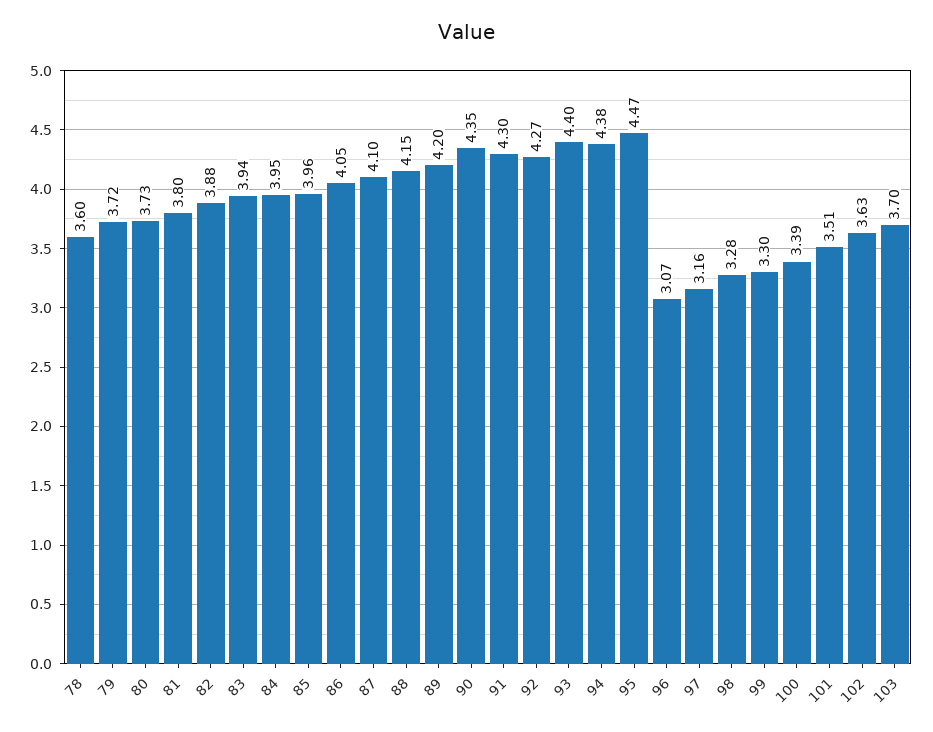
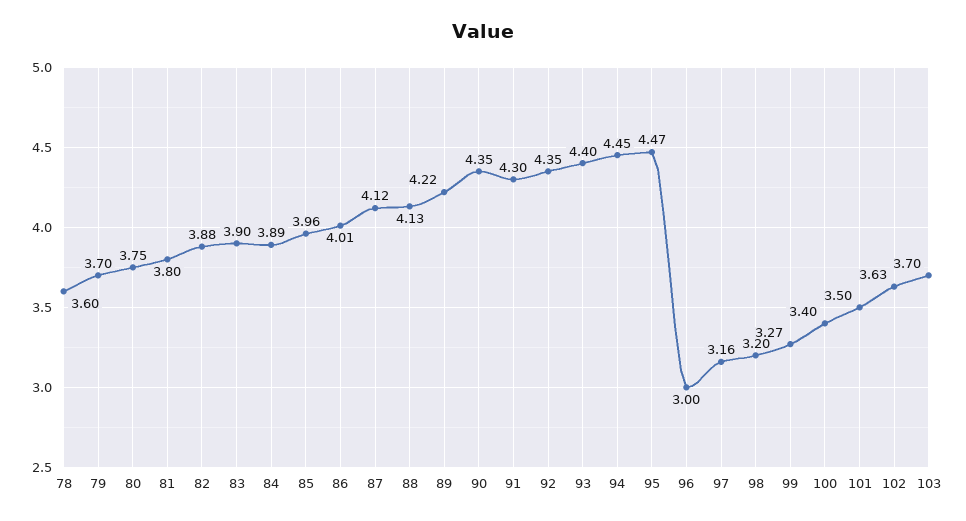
  {
    "78": 3.6,
-   "79": 3.72,
+   "79": 3.7,
-   "80": 3.73,
+   "80": 3.75,
    "81": 3.8,
    "82": 3.88,
-   "83": 3.94,
+   "83": 3.9,
-   "84": 3.95,
+   "84": 3.89,
    "85": 3.96,
-   "86": 4.05,
+   "86": 4.01,
-   "87": 4.1,
+   "87": 4.12,
-   "88": 4.15,
+   "88": 4.13,
-   "89": 4.2,
+   "89": 4.22,
    "90": 4.35,
    "91": 4.3,
-   "92": 4.27,
+   "92": 4.35,
    "93": 4.4,
-   "94": 4.38,
+   "94": 4.45,
    "95": 4.47,
-   "96": 3.07,
+   "96": 3,
    "97": 3.16,
-   "98": 3.28,
+   "98": 3.2,
-   "99": 3.3,
+   "99": 3.27,
-   "100": 3.39,
+   "100": 3.4,
-   "101": 3.51,
+   "101": 3.5,
    "102": 3.63,
    "103": 3.7
  }

